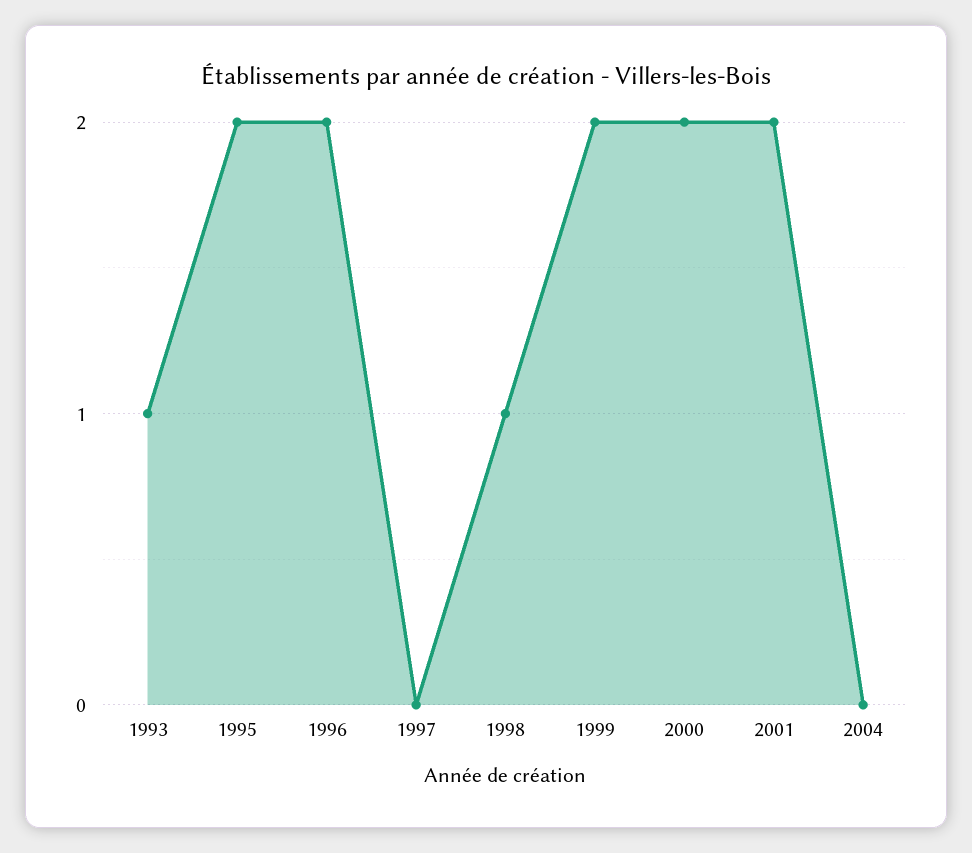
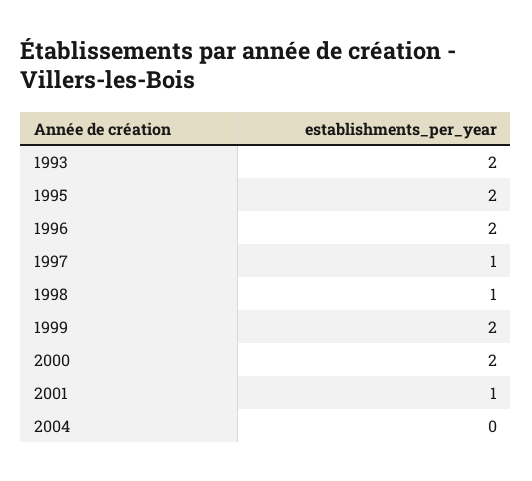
  {
-   "1993": 1,
+   "1993": 2,
    "1995": 2,
    "1996": 2,
-   "1997": 0,
+   "1997": 1,
    "1998": 1,
    "1999": 2,
    "2000": 2,
-   "2001": 2,
+   "2001": 1,
    "2004": 0
  }

